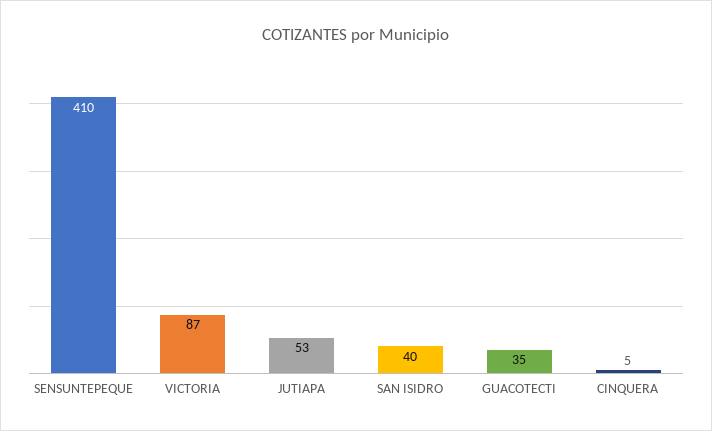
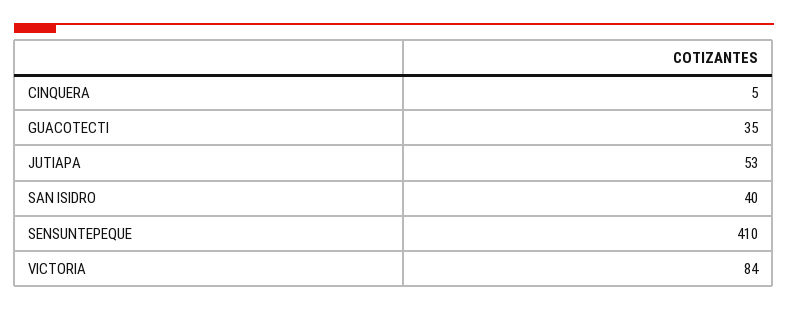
  {
    "SENSUNTEPEQUE": 410,
-   "VICTORIA": 87,
+   "VICTORIA": 84,
    "JUTIAPA": 53,
    "SAN ISIDRO": 40,
    "GUACOTECTI": 35,
    "CINQUERA": 5
  }

